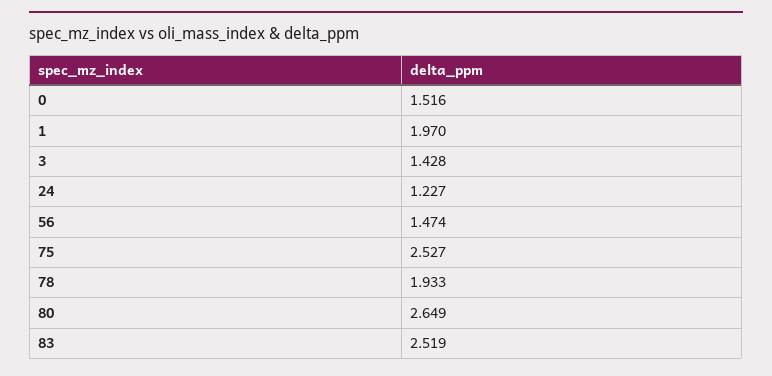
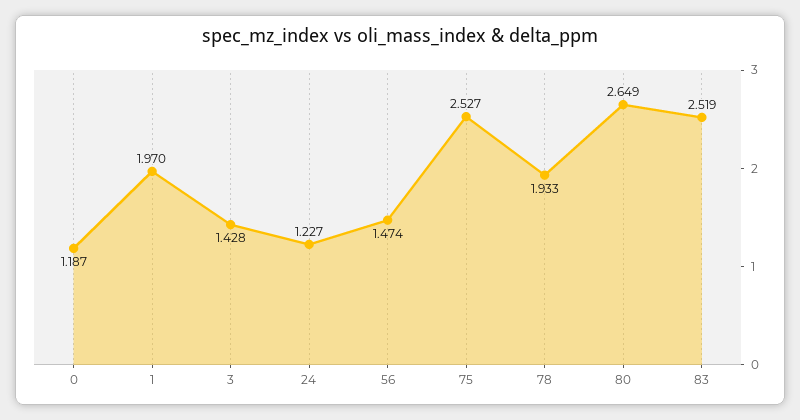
  {
-   "0": 1.516,
+   "0": 1.187,
    "1": 1.97,
    "3": 1.428,
    "24": 1.227,
    "56": 1.474,
    "75": 2.527,
    "78": 1.933,
    "80": 2.649,
    "83": 2.519
  }

